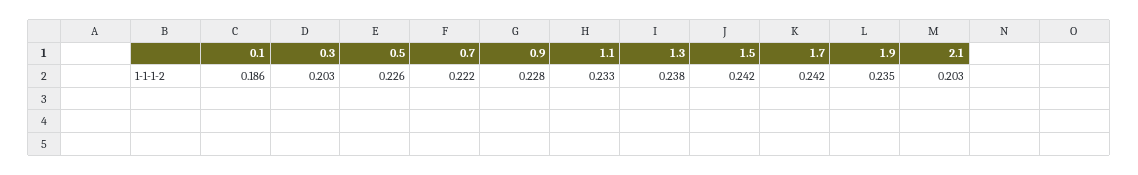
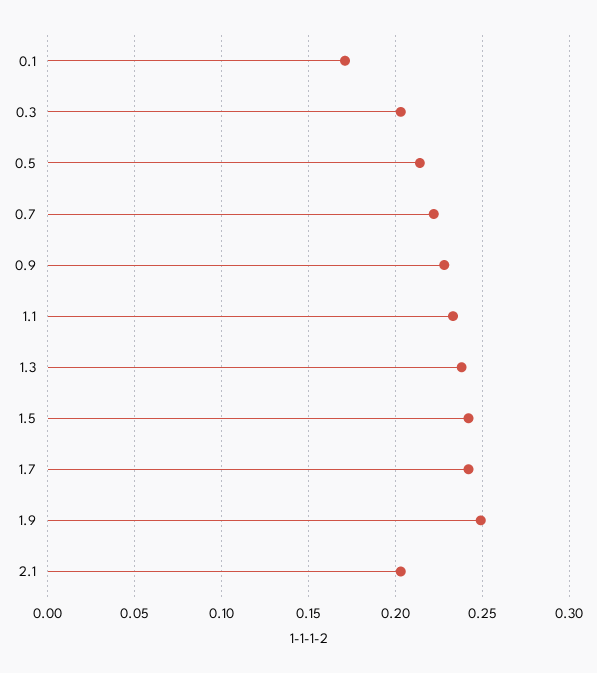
  {
-   "0.1": 0.186,
+   "0.1": 0.17,
    "0.3": 0.203,
-   "0.5": 0.226,
+   "0.5": 0.215,
    "0.7": 0.222,
    "0.9": 0.228,
    "1.1": 0.233,
    "1.3": 0.238,
    "1.5": 0.242,
    "1.7": 0.242,
-   "1.9": 0.235,
+   "1.9": 0.25,
    "2.1": 0.203
  }

